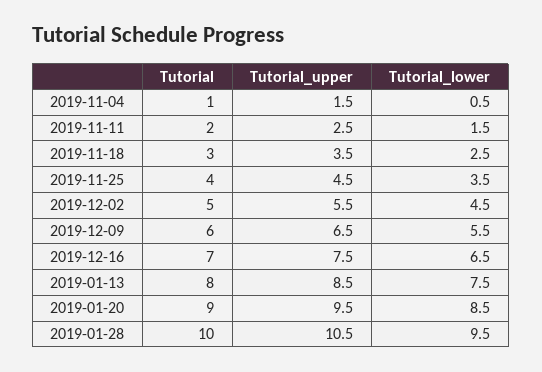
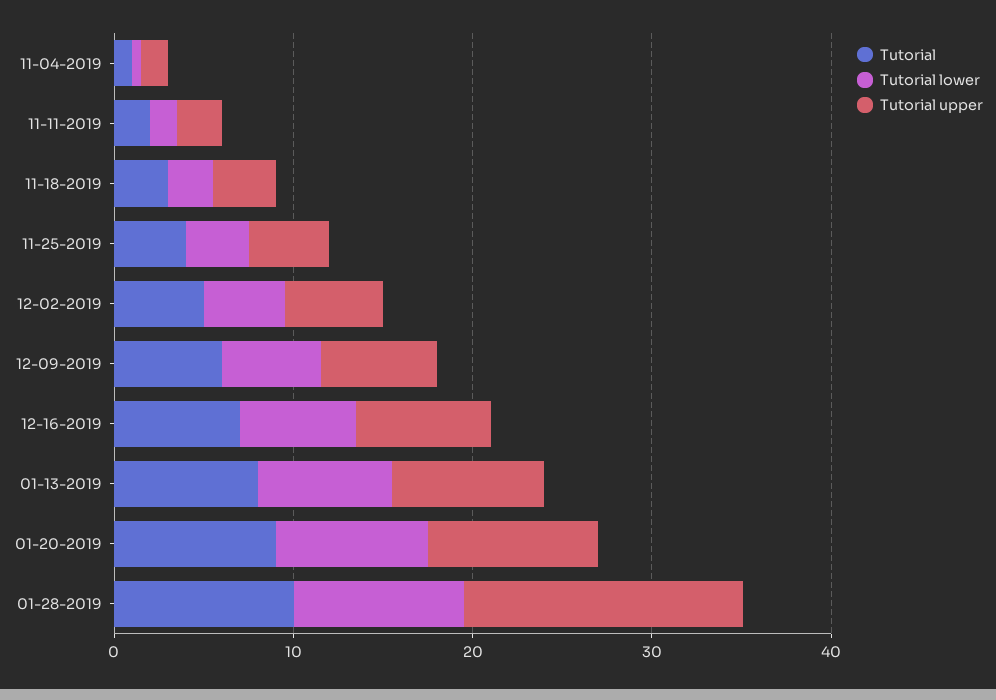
  {
    "Tutorial": {
      "2019-11-04": 1,
      "2019-11-11": 2,
      "2019-11-18": 3,
      "2019-11-25": 4,
      "2019-12-02": 5,
      "2019-12-09": 6,
      "2019-12-16": 7,
      "2019-01-13": 8,
      "2019-01-20": 9,
      "2019-01-28": 10
    },
    "Tutorial_upper": {
      "2019-11-04": 1.5,
      "2019-11-11": 2.5,
      "2019-11-18": 3.5,
      "2019-11-25": 4.5,
      "2019-12-02": 5.5,
      "2019-12-09": 6.5,
      "2019-12-16": 7.5,
      "2019-01-13": 8.5,
      "2019-01-20": 9.5,
-     "2019-01-28": 10.5
+     "2019-01-28": 16
    },
    "Tutorial_lower": {
      "2019-11-04": 0.5,
      "2019-11-11": 1.5,
      "2019-11-18": 2.5,
      "2019-11-25": 3.5,
      "2019-12-02": 4.5,
      "2019-12-09": 5.5,
      "2019-12-16": 6.5,
      "2019-01-13": 7.5,
      "2019-01-20": 8.5,
      "2019-01-28": 9.5
    }
  }

